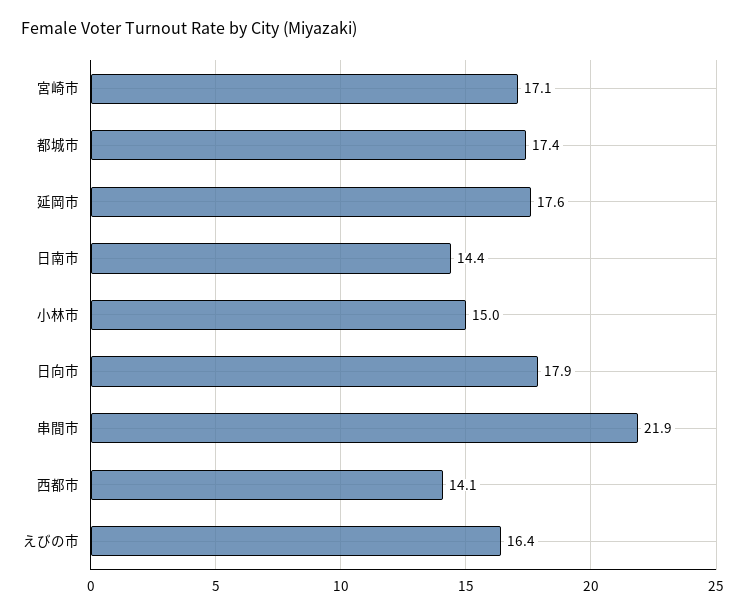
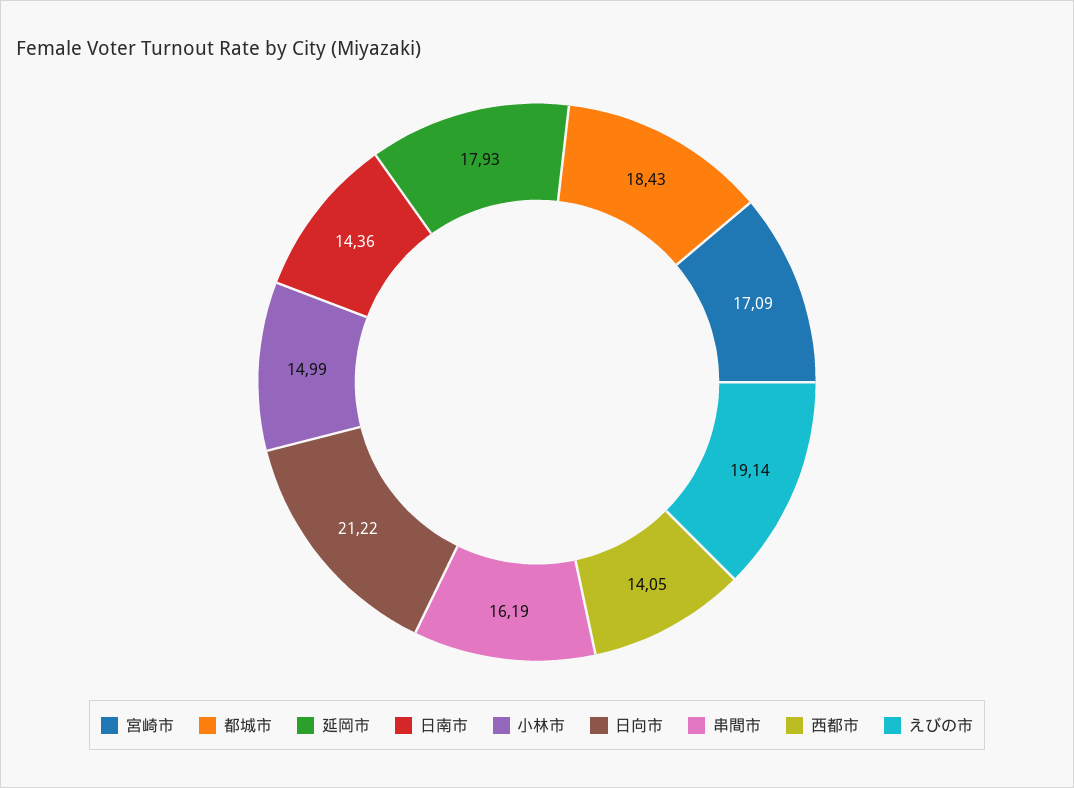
  {
    "宮崎市": 17.09,
-   "都城市": 17.4,
+   "都城市": 18.43,
-   "延岡市": 17.6,
+   "延岡市": 17.93,
    "日南市": 14.36,
    "小林市": 14.99,
-   "日向市": 17.9,
+   "日向市": 21.22,
-   "串間市": 21.9,
+   "串間市": 16.19,
    "西都市": 14.05,
-   "えびの市": 16.4
+   "えびの市": 19.14
  }

